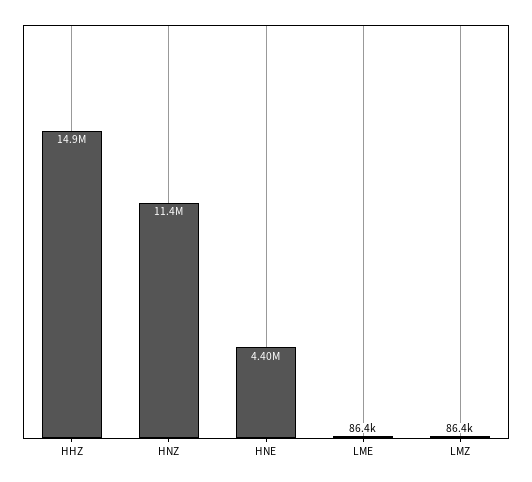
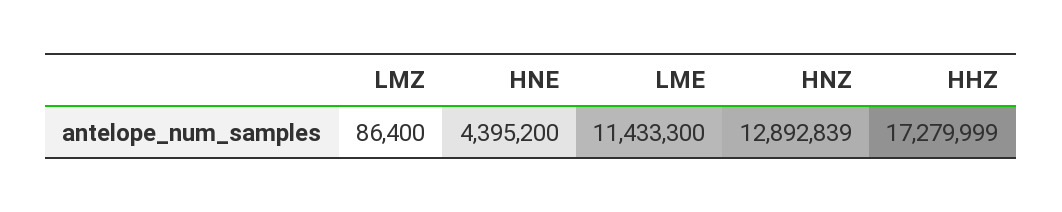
  {
-   "HHZ": 14900000,
+   "HHZ": 17279999,
-   "HNZ": 11400000,
+   "HNZ": 12892839,
    "HNE": 4395200,
-   "LME": 86400,
+   "LME": 11433300,
    "LMZ": 86400
  }

